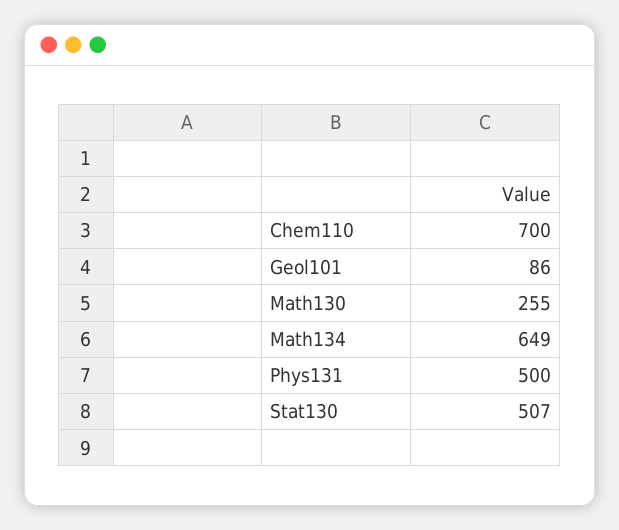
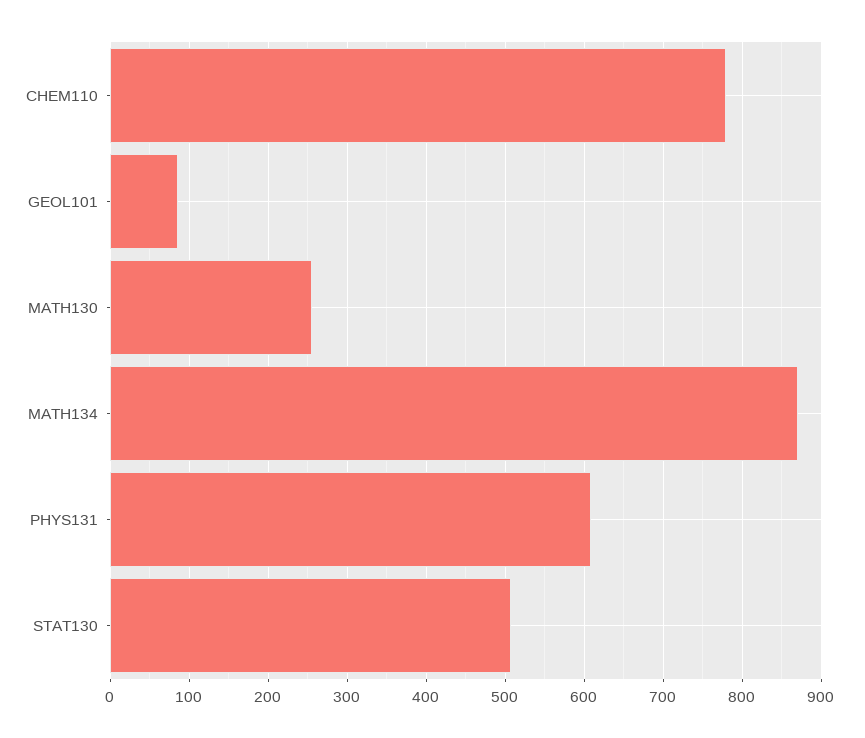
  {
-   "Chem110": 700,
+   "Chem110": 780,
    "Geol101": 86,
    "Math130": 255,
-   "Math134": 649,
+   "Math134": 870,
-   "Phys131": 500,
+   "Phys131": 610,
    "Stat130": 507
  }

